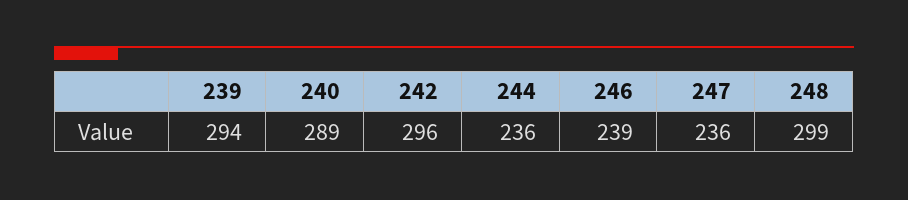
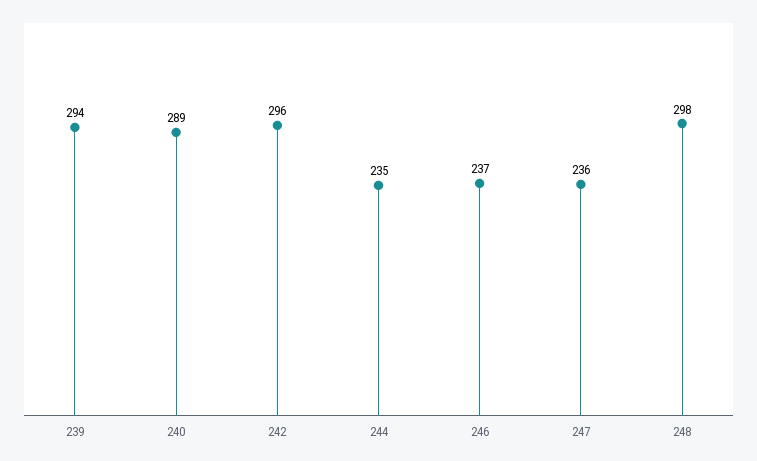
  {
    "239": 294,
    "240": 289,
    "242": 296,
-   "244": 236,
+   "244": 235,
-   "246": 239,
+   "246": 237,
    "247": 236,
-   "248": 299
+   "248": 298
  }

